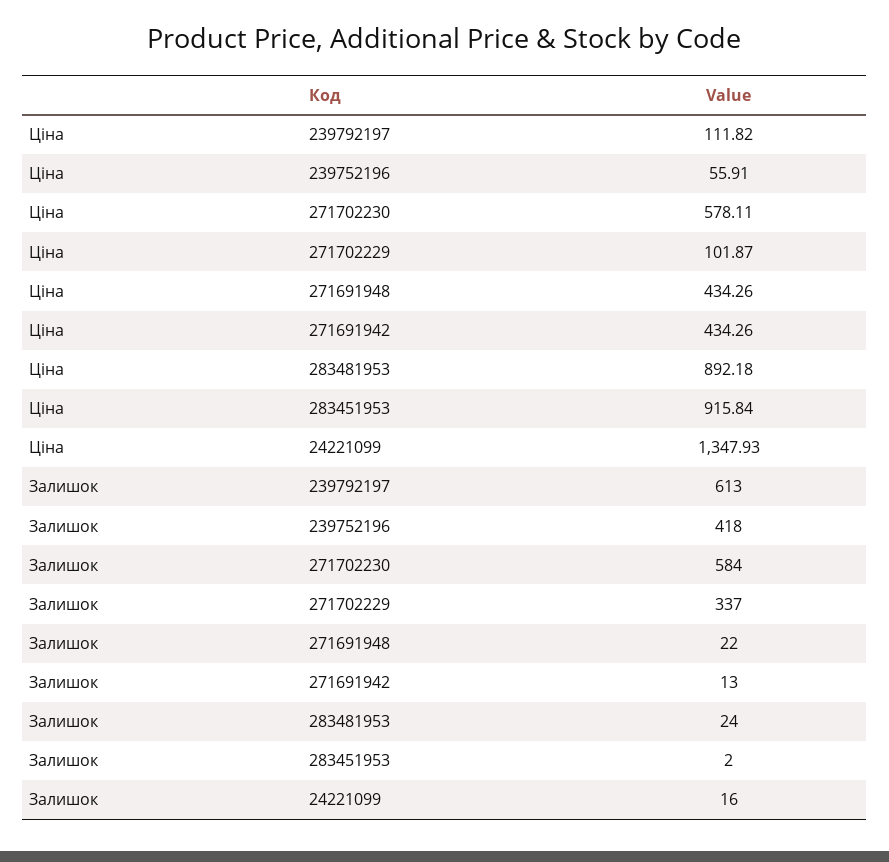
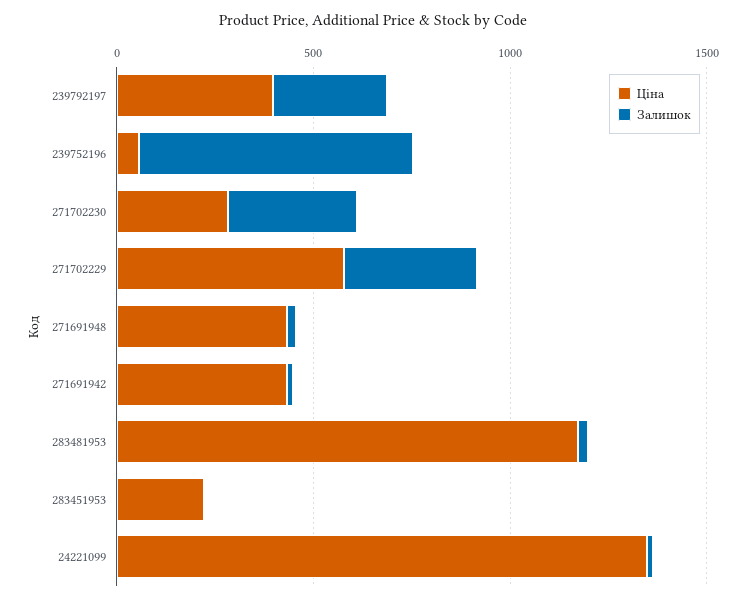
  {
    "Ціна": {
-     "239792197": 111.82,
+     "239792197": 400,
      "239752196": 55.91,
-     "271702230": 578.11,
+     "271702230": 300,
-     "271702229": 101.87,
+     "271702229": 600,
      "271691948": 434.26,
      "271691942": 434.26,
-     "283481953": 892.18,
+     "283481953": 1200,
-     "283451953": 915.84,
+     "283451953": 200,
      "24221099": 1347.93
    },
    "Залишок": {
-     "239792197": 613,
+     "239792197": 300,
-     "239752196": 418,
+     "239752196": 700,
-     "271702230": 584,
+     "271702230": 300,
      "271702229": 337,
      "271691948": 22,
      "271691942": 13,
      "283481953": 24,
      "283451953": 2,
      "24221099": 16
    }
  }

